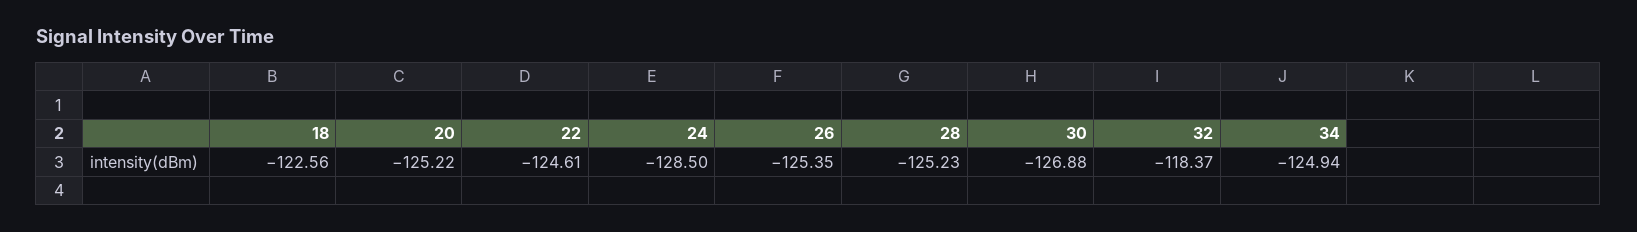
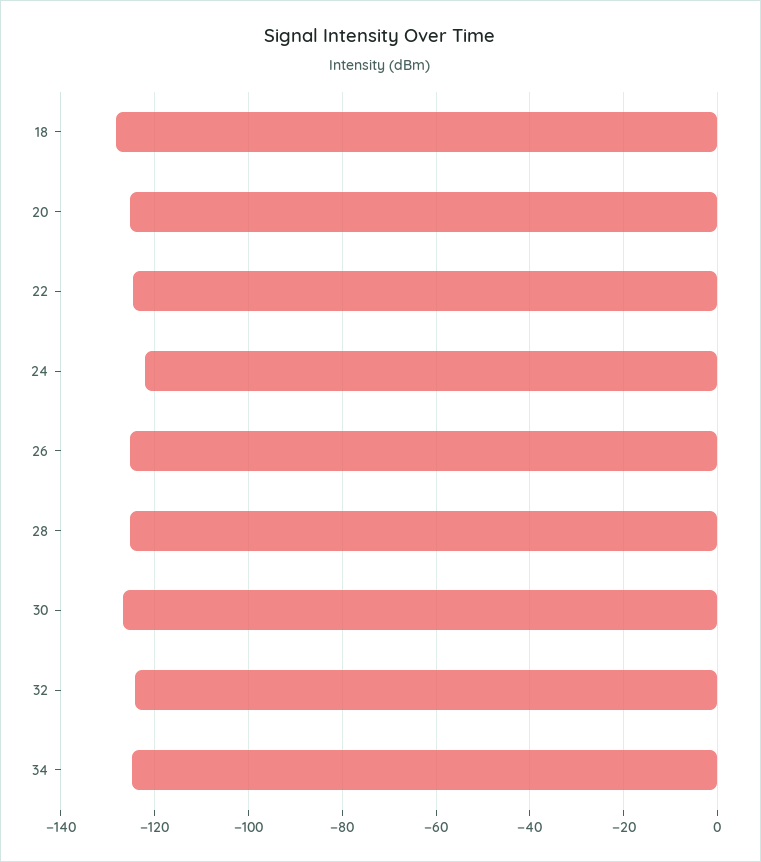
  {
-   "18": -122.56,
+   "18": -128,
    "20": -125.22,
    "22": -124.61,
-   "24": -128.5,
+   "24": -122,
    "26": -125.35,
    "28": -125.23,
    "30": -126.88,
-   "32": -118.37,
+   "32": -124,
    "34": -124.94
  }

